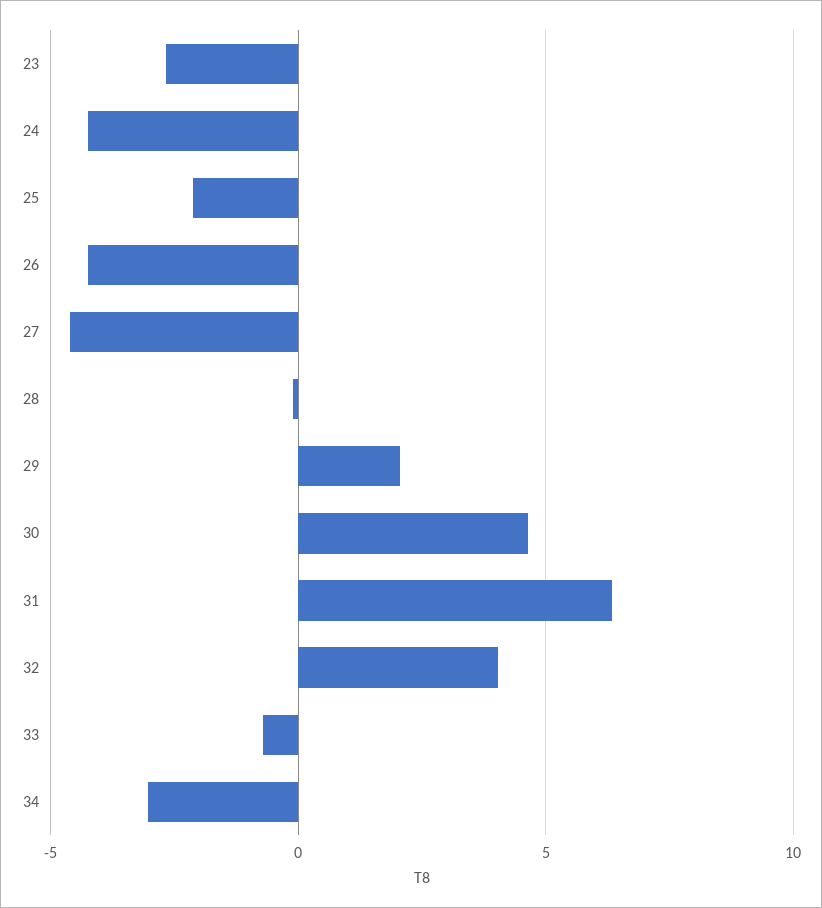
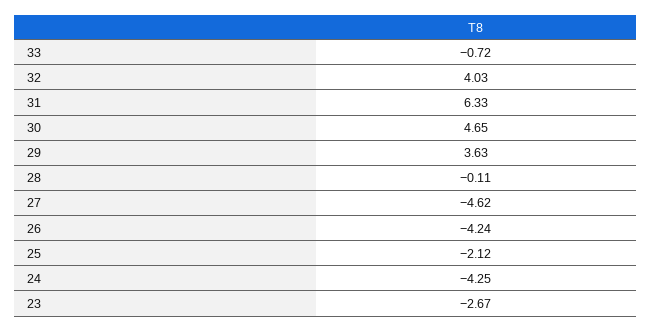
  {
    "23": -2.67,
    "24": -4.25,
    "25": -2.12,
    "26": -4.24,
    "27": -4.62,
    "28": -0.11,
-   "29": 2,
+   "29": 3.63,
    "30": 4.65,
    "31": 6.33,
    "32": 4.03,
-   "33": -0.72,
+   "33": -0.72
-   "34": -3
  }

